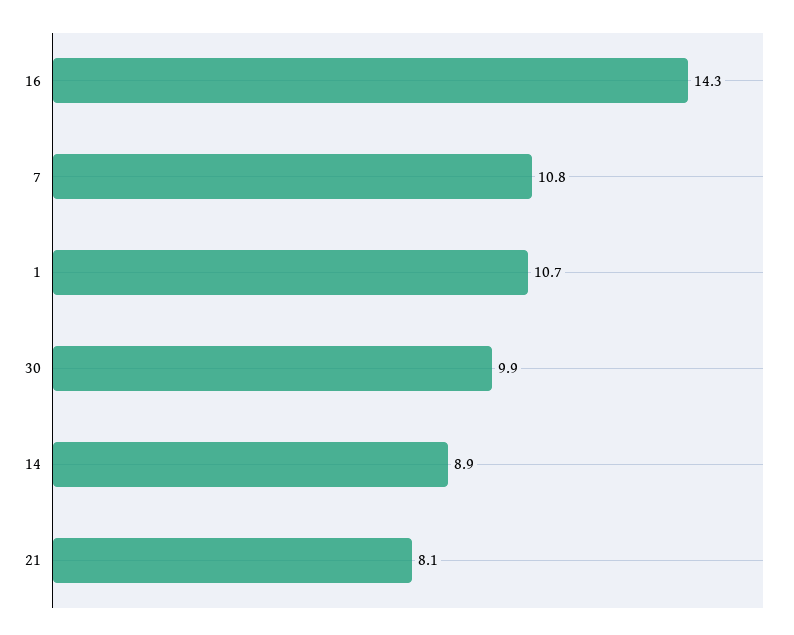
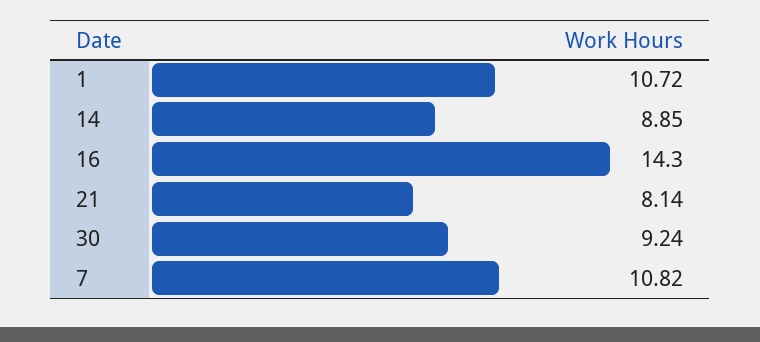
  {
    "16": 14.3,
    "7": 10.82,
    "1": 10.72,
-   "30": 9.9,
+   "30": 9.24,
    "14": 8.85,
    "21": 8.14
  }

